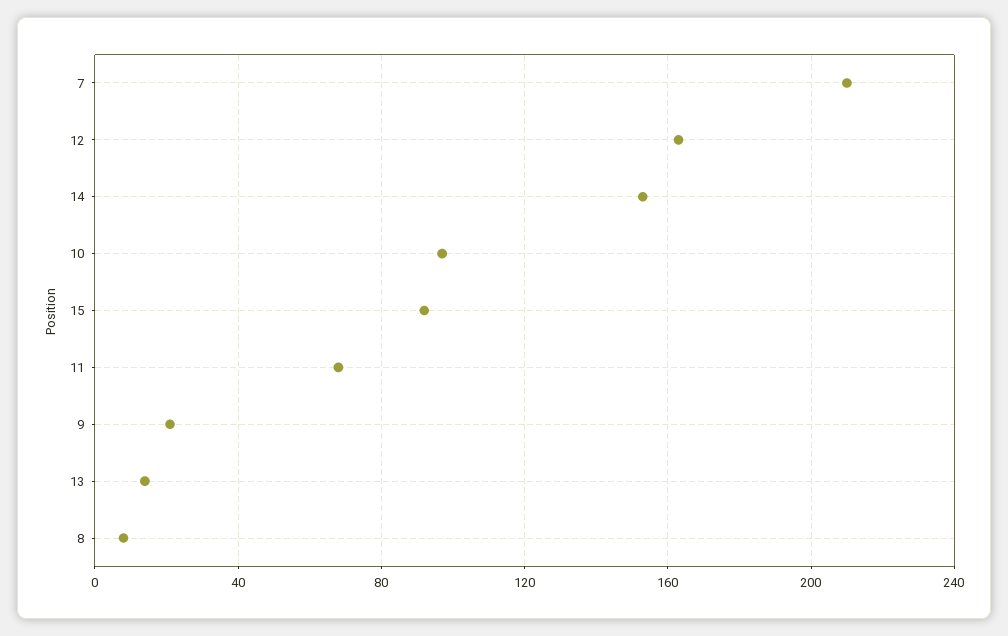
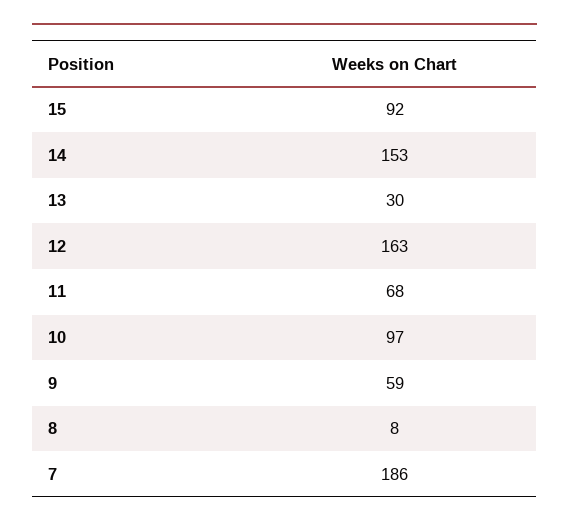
  {
-   "7": 210,
+   "7": 186,
    "12": 163,
    "14": 153,
    "10": 97,
    "15": 92,
    "11": 68,
-   "9": 20,
+   "9": 59,
-   "13": 15,
+   "13": 30,
    "8": 8
  }

